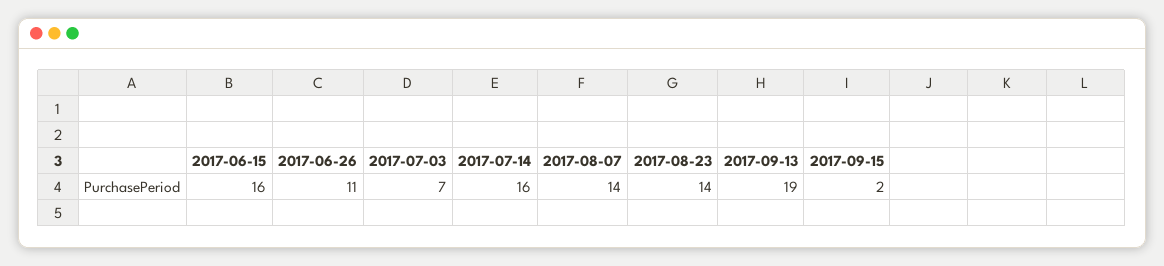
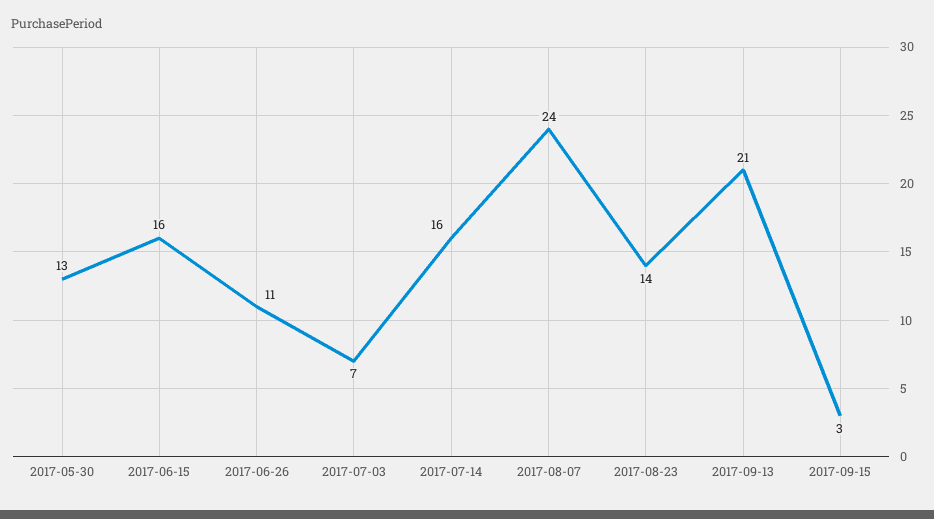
  {
    "2017-06-15": 16,
    "2017-06-26": 11,
    "2017-07-03": 7,
    "2017-07-14": 16,
-   "2017-08-07": 14,
+   "2017-08-07": 24,
    "2017-08-23": 14,
-   "2017-09-13": 19,
+   "2017-09-13": 21,
-   "2017-09-15": 2
+   "2017-09-15": 3,
+   "2017-05-30": 13
  }

